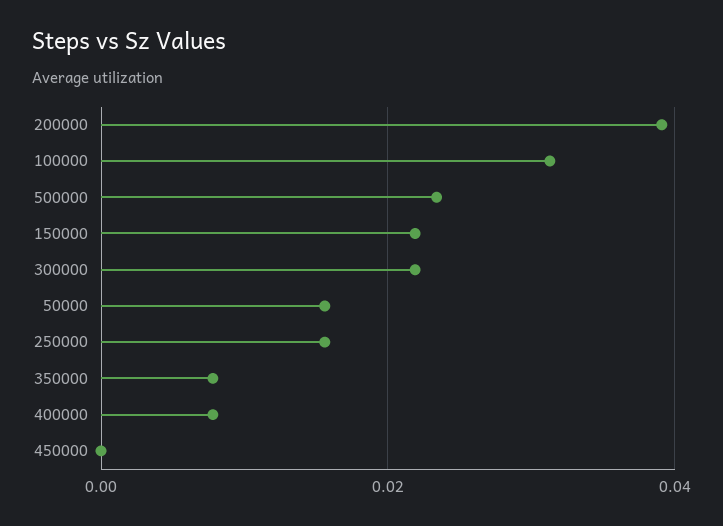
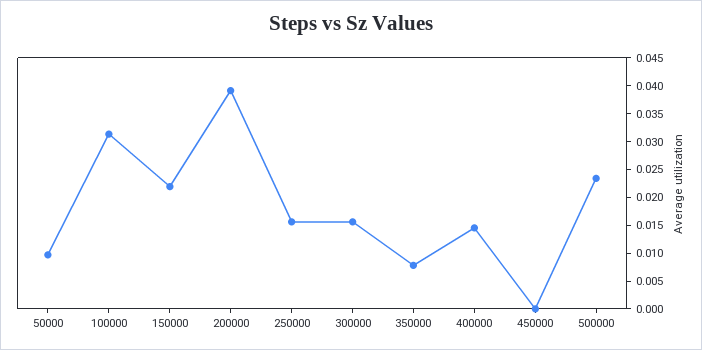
  {
    "200000": 0.04,
    "100000": 0.032,
    "500000": 0.024,
    "150000": 0.022,
-   "300000": 0.022,
+   "300000": 0.015,
-   "50000": 0.016,
+   "50000": 0.01,
    "250000": 0.016,
    "350000": 0.008,
-   "400000": 0.008,
+   "400000": 0.015,
    "450000": 0
  }

